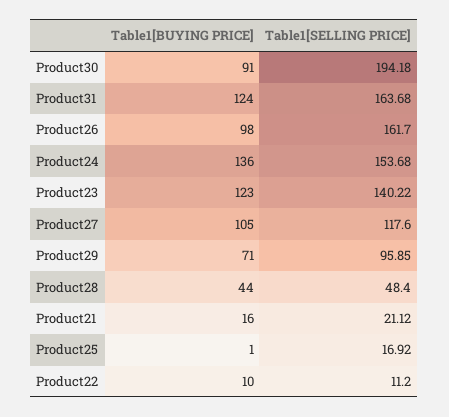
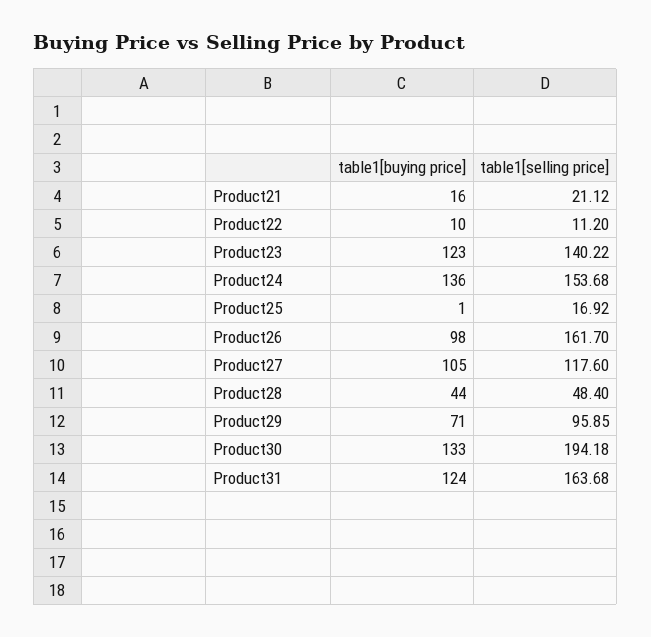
  {
    "Table1[BUYING PRICE]": {
-     "Product30": 91,
+     "Product30": 133,
      "Product31": 124,
      "Product26": 98,
      "Product24": 136,
      "Product23": 123,
      "Product27": 105,
      "Product29": 71,
      "Product28": 44,
      "Product21": 16,
      "Product25": 1,
      "Product22": 10
    },
    "Table1[SELLING PRICE]": {
      "Product30": 194.18,
      "Product31": 163.68,
      "Product26": 161.7,
      "Product24": 153.68,
      "Product23": 140.22,
      "Product27": 117.6,
      "Product29": 95.85,
      "Product28": 48.4,
      "Product21": 21.12,
      "Product25": 16.92,
      "Product22": 11.2
    }
  }

